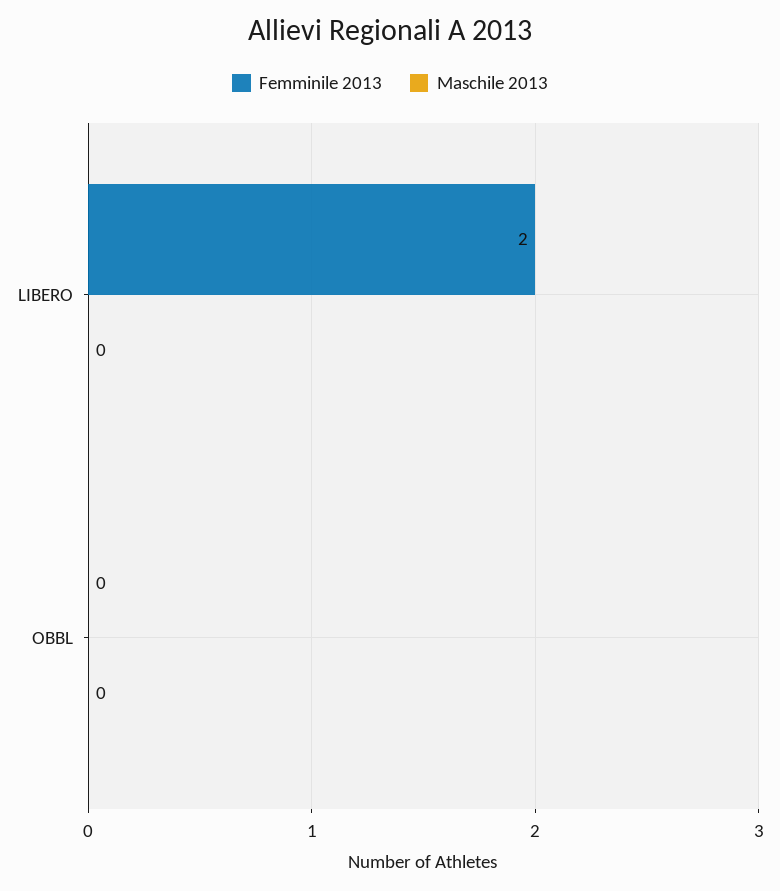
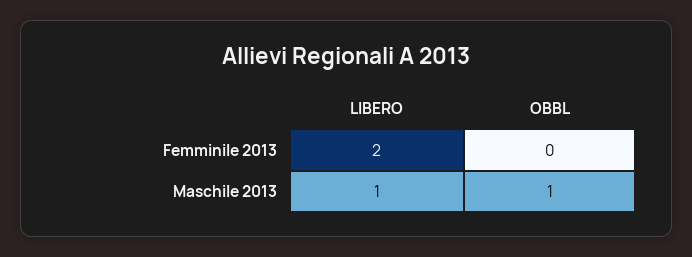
  {
    "Femminile 2013": {
      "LIBERO": 2,
      "OBBL": 0
    },
    "Maschile 2013": {
-     "LIBERO": 0,
+     "LIBERO": 1,
-     "OBBL": 0
+     "OBBL": 1
    }
  }

